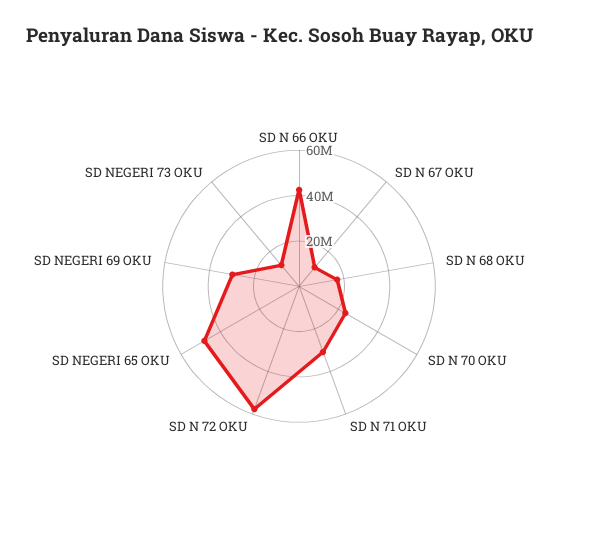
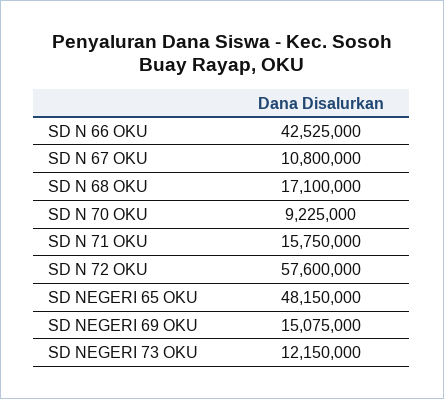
  {
    "SD N 66 OKU": 42525000,
    "SD N 67 OKU": 10800000,
    "SD N 68 OKU": 17100000,
-   "SD N 70 OKU": 25000000,
+   "SD N 70 OKU": 9225000,
-   "SD N 71 OKU": 30000000,
+   "SD N 71 OKU": 15750000,
    "SD N 72 OKU": 57600000,
    "SD NEGERI 65 OKU": 48150000,
-   "SD NEGERI 69 OKU": 30000000,
+   "SD NEGERI 69 OKU": 15075000,
    "SD NEGERI 73 OKU": 12150000
  }

